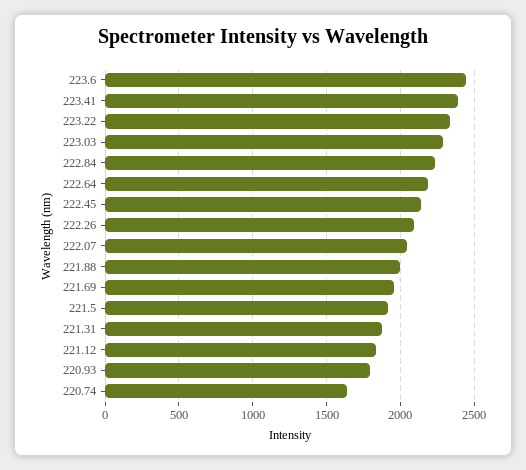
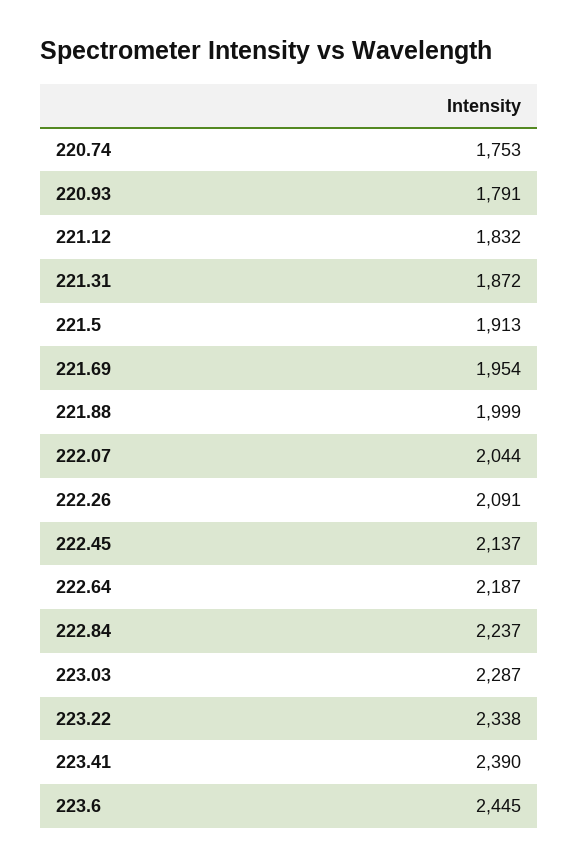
  {
    "223.6": 2445,
    "223.41": 2390,
    "223.22": 2338,
    "223.03": 2287,
    "222.84": 2237,
    "222.64": 2187,
    "222.45": 2137,
    "222.26": 2091,
    "222.07": 2044,
    "221.88": 1999,
    "221.69": 1954,
    "221.5": 1913,
    "221.31": 1872,
    "221.12": 1832,
    "220.93": 1791,
-   "220.74": 1650
+   "220.74": 1753
  }

